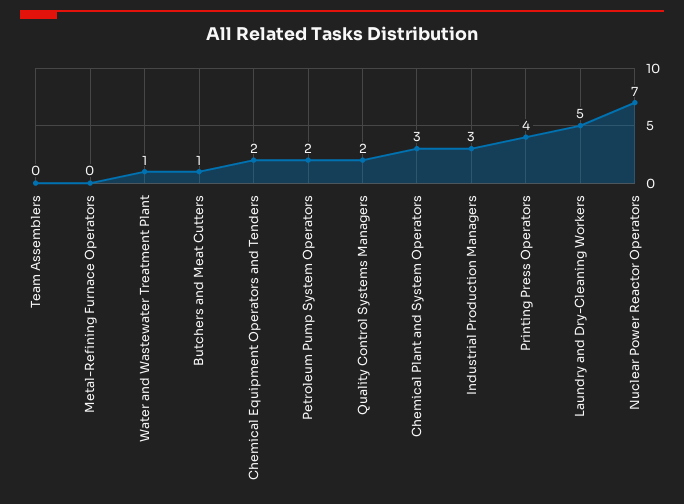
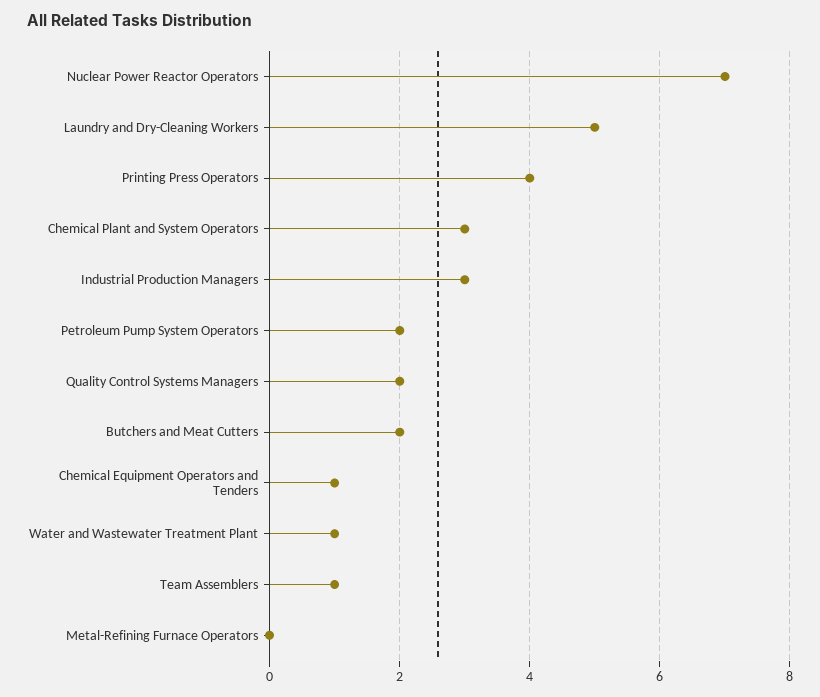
  {
-   "Team Assemblers": 0,
+   "Team Assemblers": 1,
    "Metal-Refining Furnace Operators": 0,
    "Water and Wastewater Treatment Plant": 1,
-   "Butchers and Meat Cutters": 1,
+   "Butchers and Meat Cutters": 2,
-   "Chemical Equipment Operators and Tenders": 2,
+   "Chemical Equipment Operators and Tenders": 1,
    "Petroleum Pump System Operators": 2,
    "Quality Control Systems Managers": 2,
    "Chemical Plant and System Operators": 3,
    "Industrial Production Managers": 3,
    "Printing Press Operators": 4,
    "Laundry and Dry-Cleaning Workers": 5,
    "Nuclear Power Reactor Operators": 7
  }

